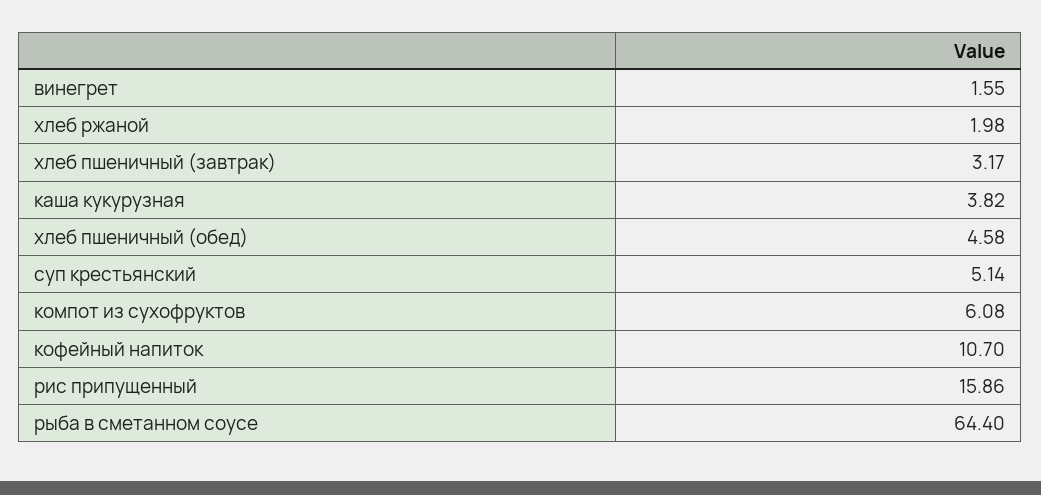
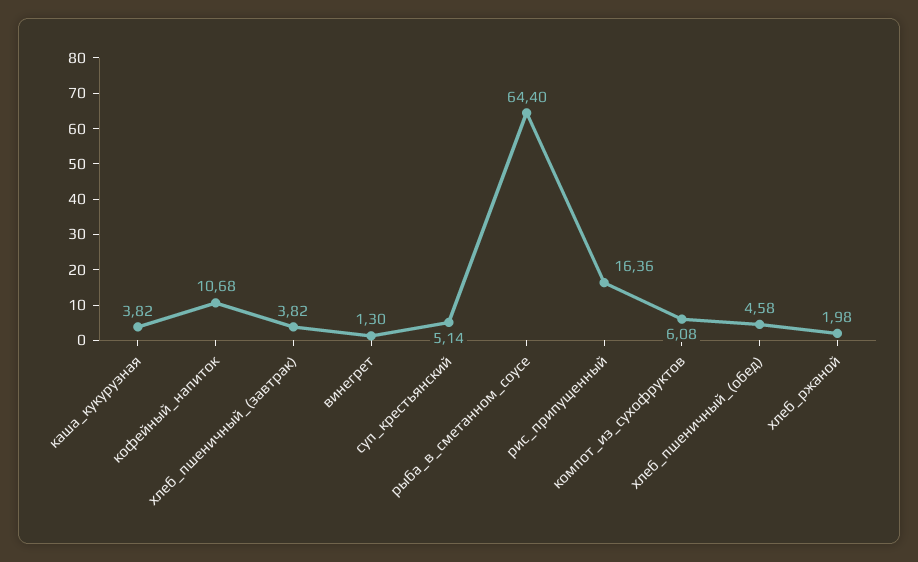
  {
-   "винегрет": 1.55,
+   "винегрет": 1.3,
    "хлеб ржаной": 1.98,
-   "хлеб пшеничный (завтрак)": 3.17,
+   "хлеб пшеничный (завтрак)": 3.82,
    "каша кукурузная": 3.82,
    "хлеб пшеничный (обед)": 4.58,
    "суп крестьянский": 5.14,
    "компот из сухофруктов": 6.08,
-   "кофейный напиток": 10.7,
+   "кофейный напиток": 10.68,
-   "рис припущенный": 15.86,
+   "рис припущенный": 16.36,
    "рыба в сметанном соусе": 64.4
  }

